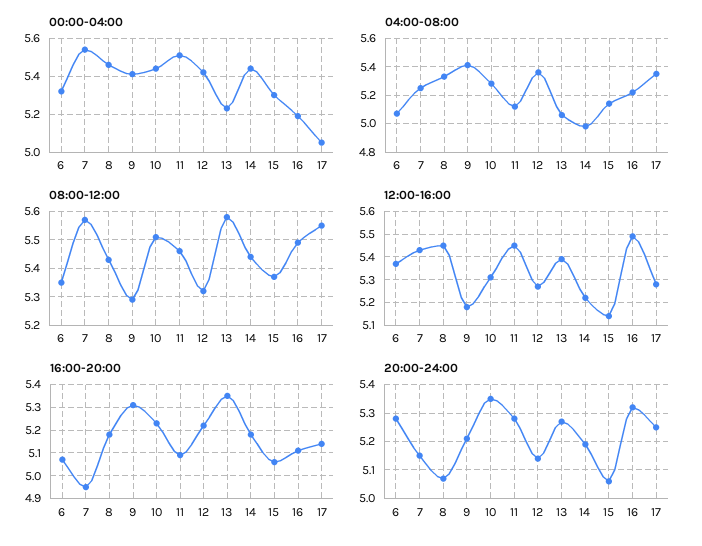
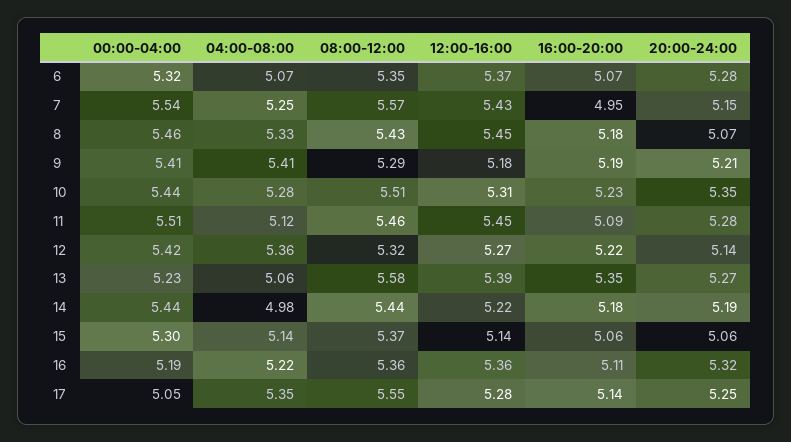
  {
    "00:00-04:00": {
      "6": 5.32,
      "7": 5.54,
      "8": 5.46,
      "9": 5.41,
      "10": 5.44,
      "11": 5.51,
      "12": 5.42,
      "13": 5.23,
      "14": 5.44,
      "15": 5.3,
      "16": 5.19,
      "17": 5.05
    },
    "04:00-08:00": {
      "6": 5.07,
      "7": 5.25,
      "8": 5.33,
      "9": 5.41,
      "10": 5.28,
      "11": 5.12,
      "12": 5.36,
      "13": 5.06,
      "14": 4.98,
      "15": 5.14,
      "16": 5.22,
      "17": 5.35
    },
    "08:00-12:00": {
      "6": 5.35,
      "7": 5.57,
      "8": 5.43,
      "9": 5.29,
      "10": 5.51,
      "11": 5.46,
      "12": 5.32,
      "13": 5.58,
      "14": 5.44,
      "15": 5.37,
-     "16": 5.5,
+     "16": 5.36,
      "17": 5.55
    },
    "12:00-16:00": {
      "6": 5.37,
      "7": 5.43,
      "8": 5.45,
      "9": 5.18,
      "10": 5.31,
      "11": 5.45,
      "12": 5.27,
      "13": 5.39,
      "14": 5.22,
      "15": 5.14,
-     "16": 5.5,
+     "16": 5.36,
      "17": 5.28
    },
    "16:00-20:00": {
      "6": 5.07,
      "7": 4.95,
      "8": 5.18,
-     "9": 5.3,
+     "9": 5.19,
      "10": 5.23,
      "11": 5.09,
      "12": 5.22,
      "13": 5.35,
      "14": 5.18,
      "15": 5.06,
      "16": 5.11,
      "17": 5.14
    },
    "20:00-24:00": {
      "6": 5.28,
      "7": 5.15,
      "8": 5.07,
      "9": 5.21,
      "10": 5.35,
      "11": 5.28,
      "12": 5.14,
      "13": 5.27,
      "14": 5.19,
      "15": 5.06,
      "16": 5.32,
      "17": 5.25
    }
  }

